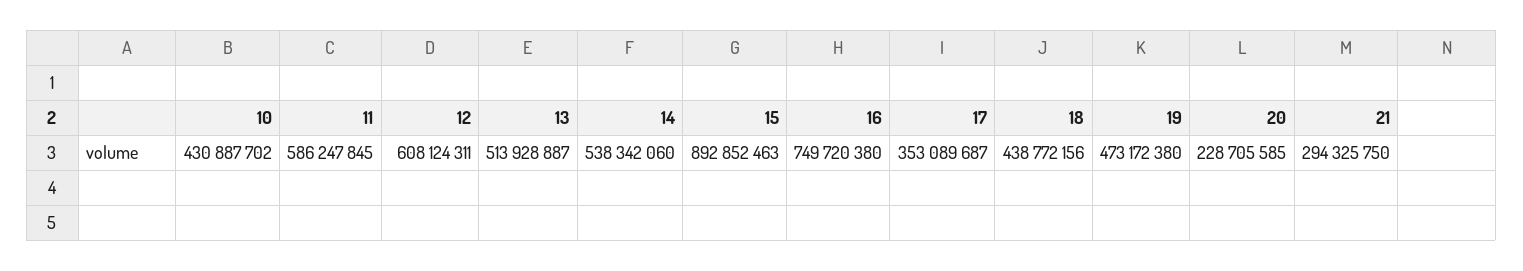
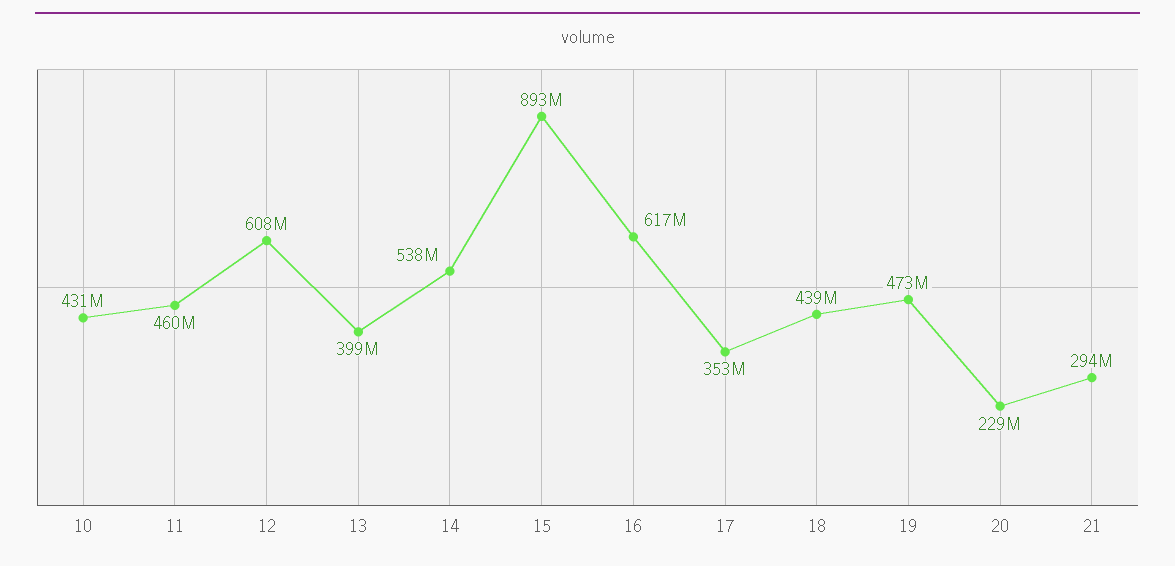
  {
    "10": 430887702,
-   "11": 586247845,
+   "11": 460000000,
    "12": 608124311,
-   "13": 513928887,
+   "13": 399000000,
    "14": 538342060,
    "15": 892852463,
-   "16": 749720380,
+   "16": 617000000,
    "17": 353089687,
    "18": 438772156,
    "19": 473172380,
    "20": 228705585,
    "21": 294325750
  }

